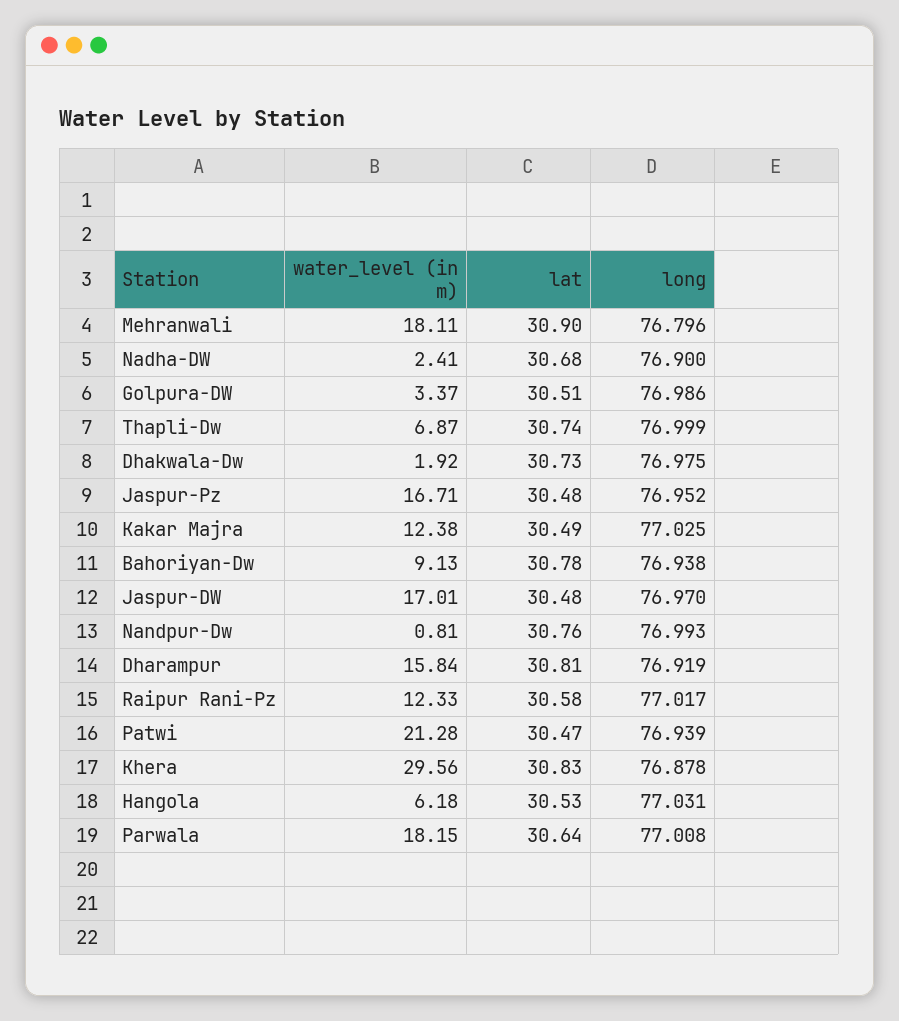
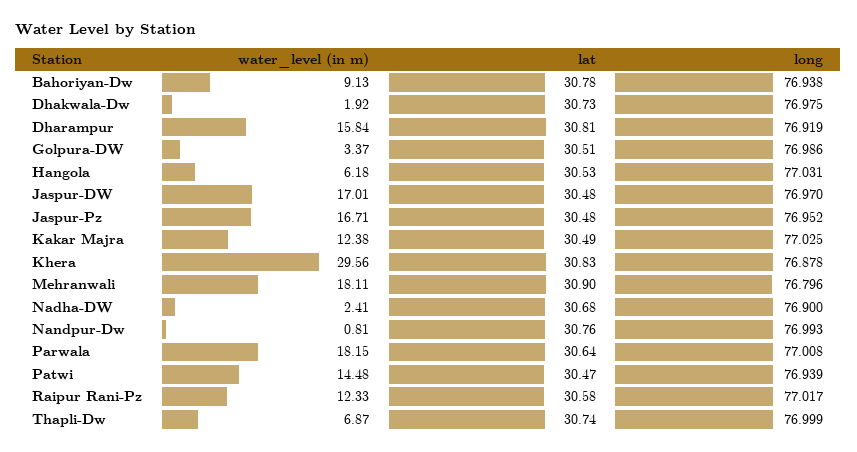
  {
    "water_level (in m)": {
      "Mehranwali": 18.11,
      "Nadha-DW": 2.41,
      "Golpura-DW": 3.37,
      "Thapli-Dw": 6.87,
      "Dhakwala-Dw": 1.92,
      "Jaspur-Pz": 16.71,
      "Kakar Majra": 12.38,
      "Bahoriyan-Dw": 9.13,
      "Jaspur-DW": 17.01,
      "Nandpur-Dw": 0.81,
      "Dharampur": 15.84,
      "Raipur Rani-Pz": 12.33,
-     "Patwi": 21.28,
+     "Patwi": 14.48,
      "Khera": 29.56,
      "Hangola": 6.18,
      "Parwala": 18.15
    },
    "lat": {
      "Mehranwali": 30.9,
      "Nadha-DW": 30.68,
      "Golpura-DW": 30.51,
      "Thapli-Dw": 30.74,
      "Dhakwala-Dw": 30.73,
      "Jaspur-Pz": 30.48,
      "Kakar Majra": 30.49,
      "Bahoriyan-Dw": 30.78,
      "Jaspur-DW": 30.48,
      "Nandpur-Dw": 30.76,
      "Dharampur": 30.81,
      "Raipur Rani-Pz": 30.58,
      "Patwi": 30.47,
      "Khera": 30.83,
      "Hangola": 30.53,
      "Parwala": 30.64
    },
    "long": {
      "Mehranwali": 76.796,
      "Nadha-DW": 76.9,
      "Golpura-DW": 76.986,
      "Thapli-Dw": 76.999,
      "Dhakwala-Dw": 76.975,
      "Jaspur-Pz": 76.952,
      "Kakar Majra": 77.025,
      "Bahoriyan-Dw": 76.938,
      "Jaspur-DW": 76.97,
      "Nandpur-Dw": 76.993,
      "Dharampur": 76.919,
      "Raipur Rani-Pz": 77.017,
      "Patwi": 76.939,
      "Khera": 76.878,
      "Hangola": 77.031,
      "Parwala": 77.008
    }
  }

